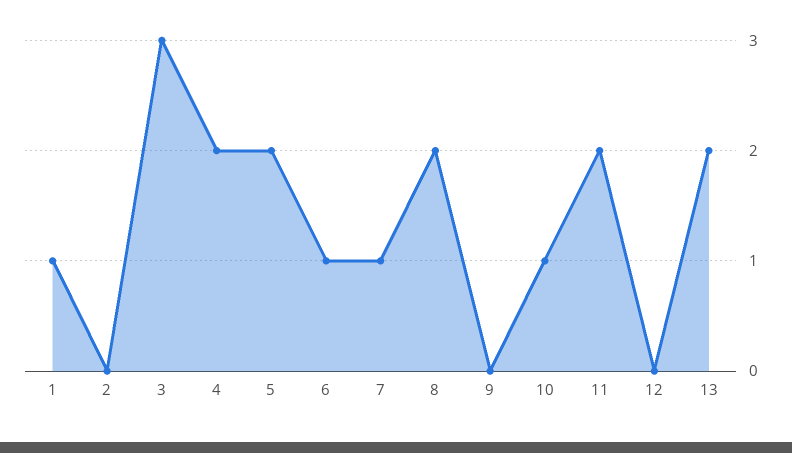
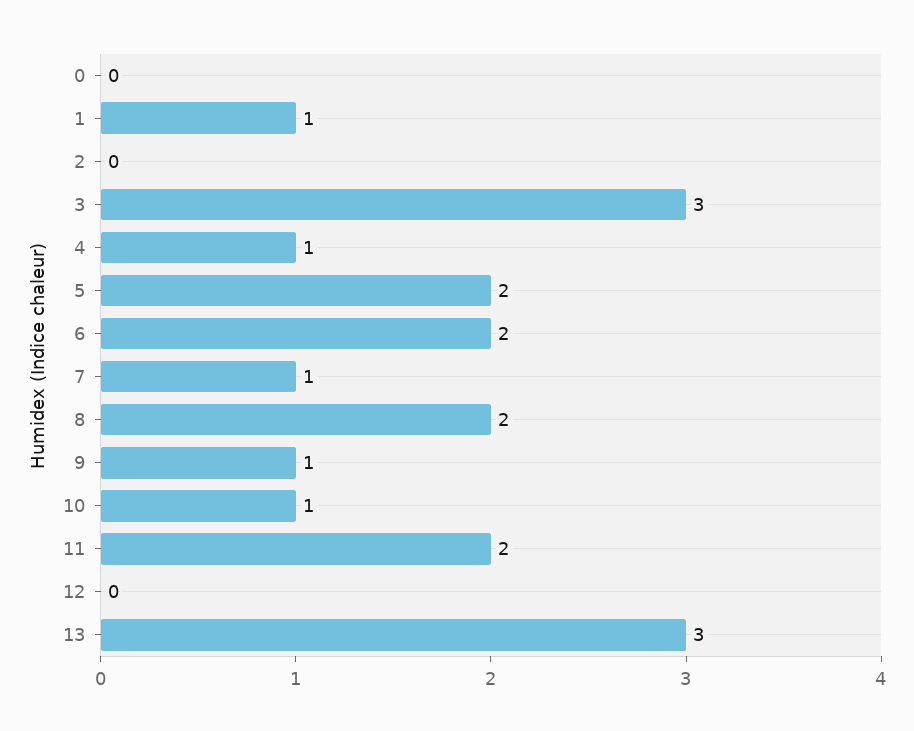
  {
    "1": 1,
    "2": 0,
    "3": 3,
-   "4": 2,
+   "4": 1,
    "5": 2,
-   "6": 1,
+   "6": 2,
    "7": 1,
    "8": 2,
-   "9": 0,
+   "9": 1,
    "10": 1,
    "11": 2,
    "12": 0,
-   "13": 2
+   "13": 3,
+   "0": 0
  }

